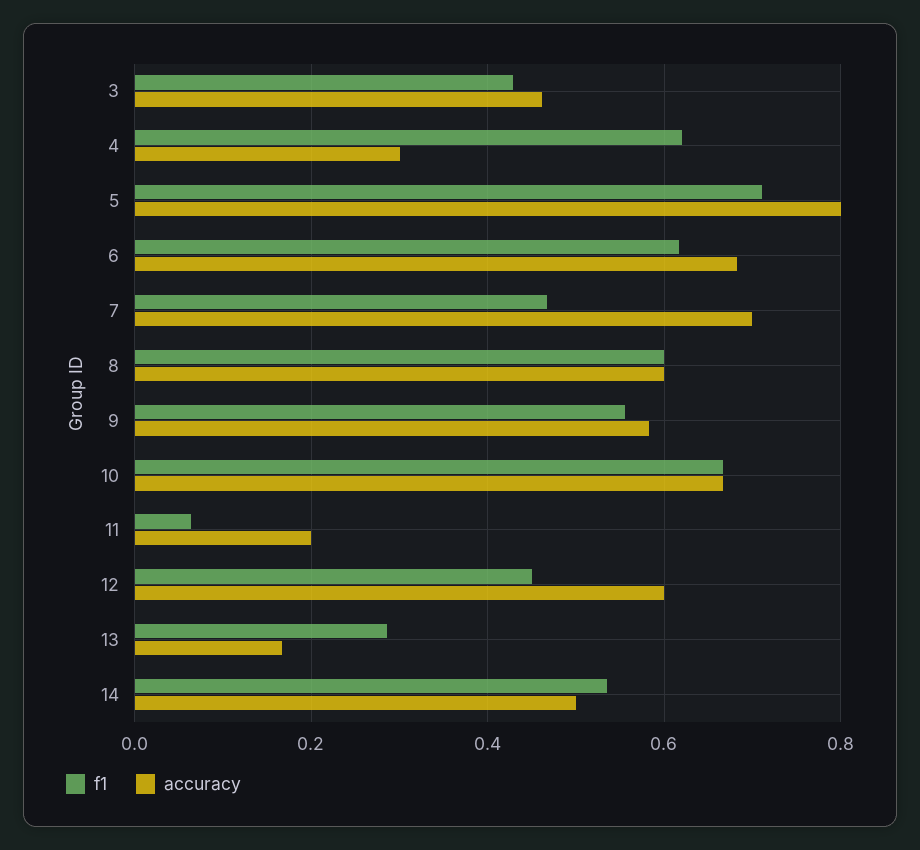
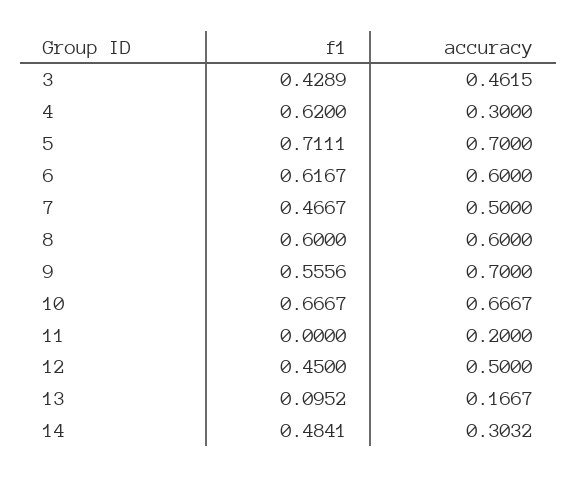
  {
    "f1": {
      "3": 0.4289,
      "4": 0.62,
      "5": 0.7111,
      "6": 0.6167,
      "7": 0.4667,
      "8": 0.6,
      "9": 0.5556,
      "10": 0.6667,
-     "11": 0.06,
+     "11": 0,
      "12": 0.45,
-     "13": 0.28,
+     "13": 0.0952,
-     "14": 0.54
+     "14": 0.4841
    },
    "accuracy": {
      "3": 0.4615,
      "4": 0.3,
-     "5": 0.8,
+     "5": 0.7,
-     "6": 0.68,
+     "6": 0.6,
-     "7": 0.7,
+     "7": 0.5,
      "8": 0.6,
-     "9": 0.58,
+     "9": 0.7,
      "10": 0.6667,
      "11": 0.2,
-     "12": 0.6,
+     "12": 0.5,
      "13": 0.1667,
-     "14": 0.5
+     "14": 0.3032
    }
  }

